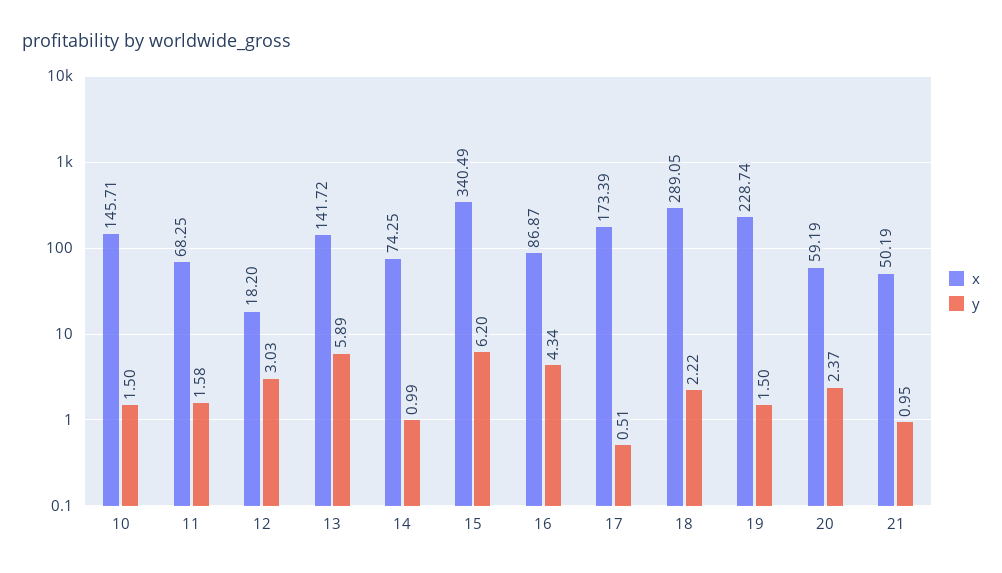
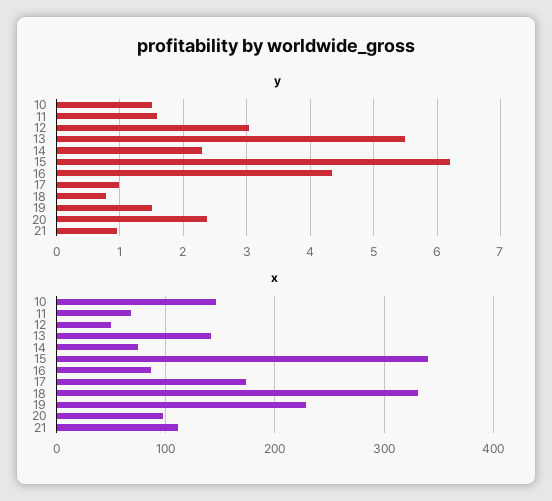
  {
    "x": {
      "10": 145.71,
      "11": 68.25,
-     "12": 18.2,
+     "12": 50,
      "13": 141.72,
      "14": 74.25,
      "15": 340.49,
      "16": 86.87,
      "17": 173.39,
-     "18": 289.05,
+     "18": 330,
      "19": 228.74,
-     "20": 59.19,
+     "20": 100,
-     "21": 50.19
+     "21": 110
    },
    "y": {
      "10": 1.5,
      "11": 1.58,
      "12": 3.03,
-     "13": 5.89,
+     "13": 5.5,
-     "14": 0.99,
+     "14": 2.3,
      "15": 6.2,
      "16": 4.34,
-     "17": 0.51,
+     "17": 1,
-     "18": 2.22,
+     "18": 0.8,
      "19": 1.5,
      "20": 2.37,
      "21": 0.95
    }
  }

